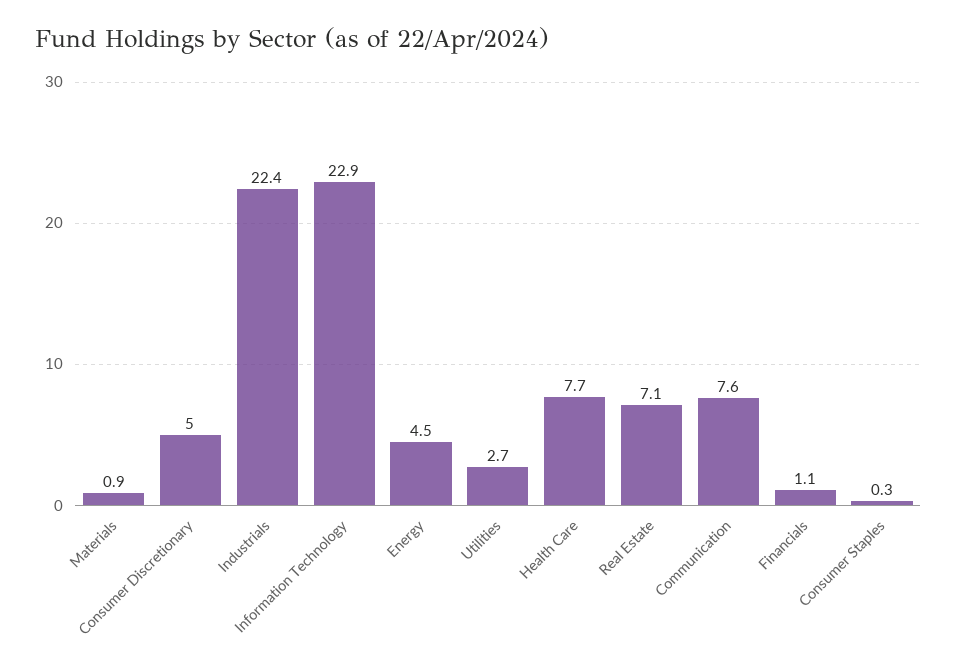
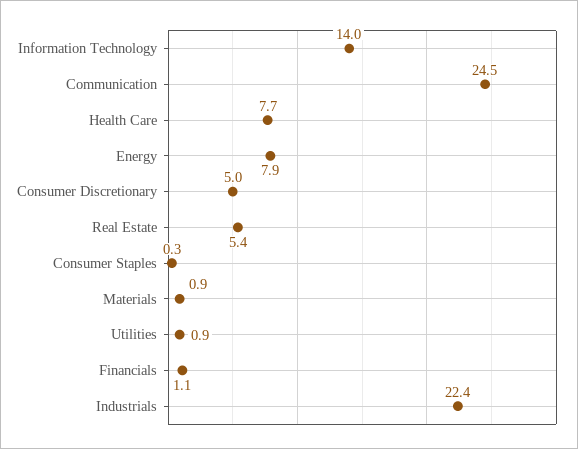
  {
    "Materials": 0.9,
    "Consumer Discretionary": 5,
    "Industrials": 22.4,
-   "Information Technology": 22.9,
+   "Information Technology": 14,
-   "Energy": 4.5,
+   "Energy": 7.9,
-   "Utilities": 2.7,
+   "Utilities": 0.9,
    "Health Care": 7.7,
-   "Real Estate": 7.1,
+   "Real Estate": 5.4,
-   "Communication": 7.6,
+   "Communication": 24.5,
    "Financials": 1.1,
    "Consumer Staples": 0.3
  }

